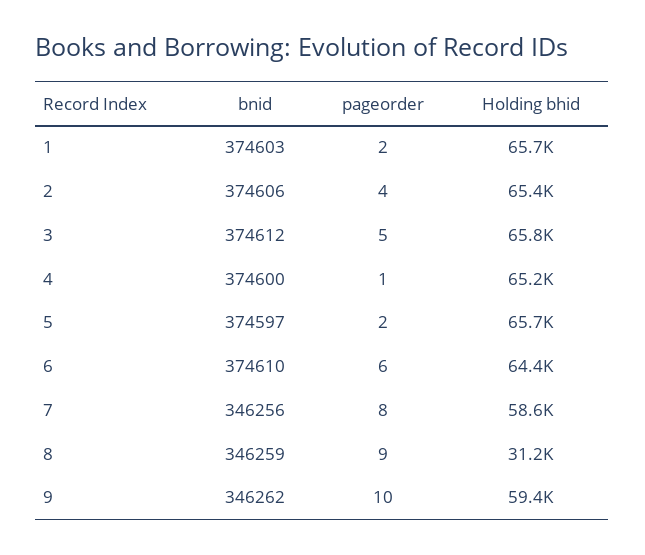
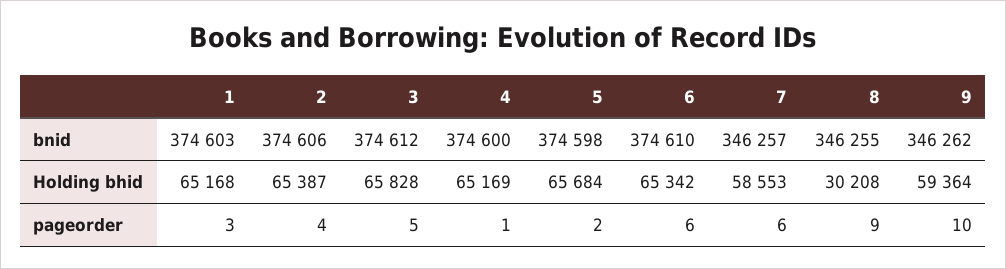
  {
    "bnid": {
      "1": 374603,
      "2": 374606,
      "3": 374612,
      "4": 374600,
-     "5": 374597,
+     "5": 374598,
      "6": 374610,
-     "7": 346256,
+     "7": 346257,
-     "8": 346259,
+     "8": 346255,
      "9": 346262
    },
    "pageorder": {
-     "1": 2,
+     "1": 3,
      "2": 4,
      "3": 5,
      "4": 1,
      "5": 2,
      "6": 6,
-     "7": 8,
+     "7": 6,
      "8": 9,
      "9": 10
    },
    "Holding bhid": {
-     "1": 65700,
+     "1": 65168,
      "2": 65387,
      "3": 65828,
      "4": 65169,
      "5": 65684,
-     "6": 64400,
+     "6": 65342,
      "7": 58553,
-     "8": 31200,
+     "8": 30208,
      "9": 59364
    }
  }

